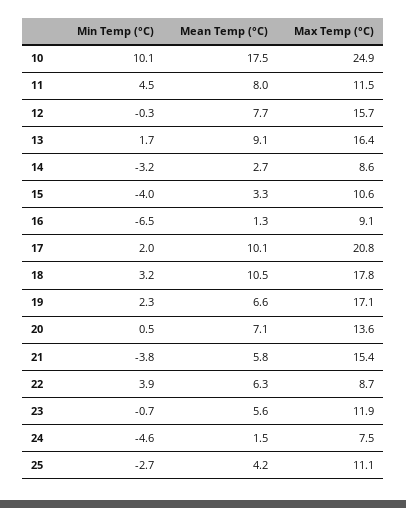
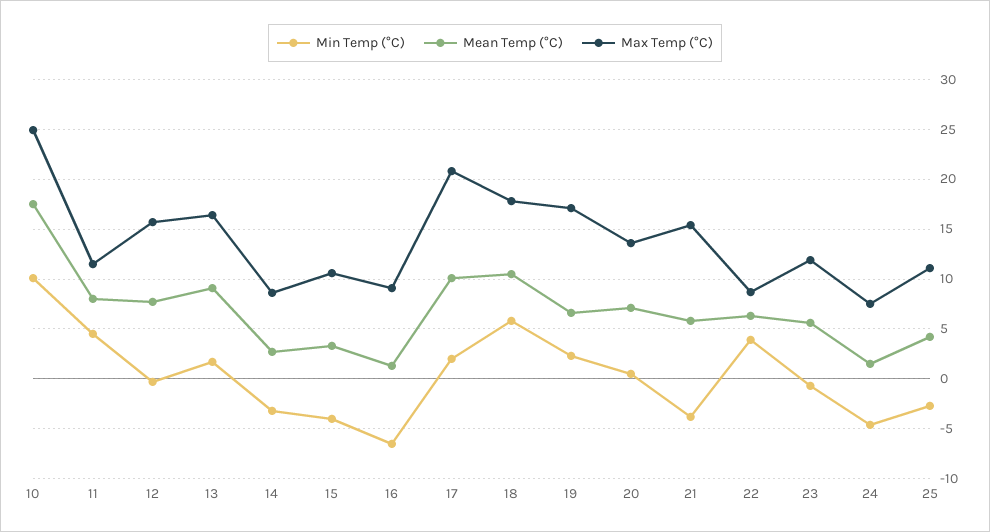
  {
    "Min Temp (°C)": {
      "10": 10.1,
      "11": 4.5,
      "12": -0.3,
      "13": 1.7,
      "14": -3.2,
      "15": -4,
      "16": -6.5,
      "17": 2,
-     "18": 3.2,
+     "18": 6,
      "19": 2.3,
      "20": 0.5,
      "21": -3.8,
      "22": 3.9,
      "23": -0.7,
      "24": -4.6,
      "25": -2.7
    },
    "Mean Temp (°C)": {
      "10": 17.5,
      "11": 8,
      "12": 7.7,
      "13": 9.1,
      "14": 2.7,
      "15": 3.3,
      "16": 1.3,
      "17": 10.1,
      "18": 10.5,
      "19": 6.6,
      "20": 7.1,
      "21": 5.8,
      "22": 6.3,
      "23": 5.6,
      "24": 1.5,
      "25": 4.2
    },
    "Max Temp (°C)": {
      "10": 24.9,
      "11": 11.5,
      "12": 15.7,
      "13": 16.4,
      "14": 8.6,
      "15": 10.6,
      "16": 9.1,
      "17": 20.8,
      "18": 17.8,
      "19": 17.1,
      "20": 13.6,
      "21": 15.4,
      "22": 8.7,
      "23": 11.9,
      "24": 7.5,
      "25": 11.1
    }
  }

